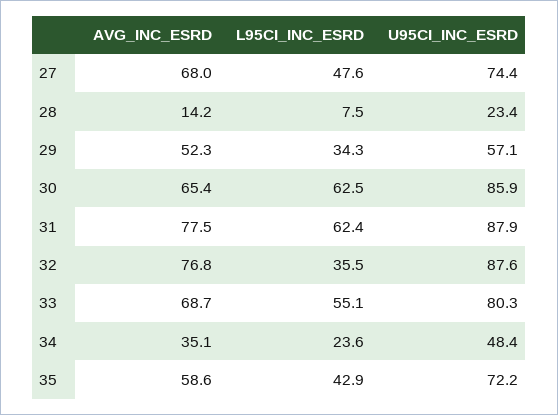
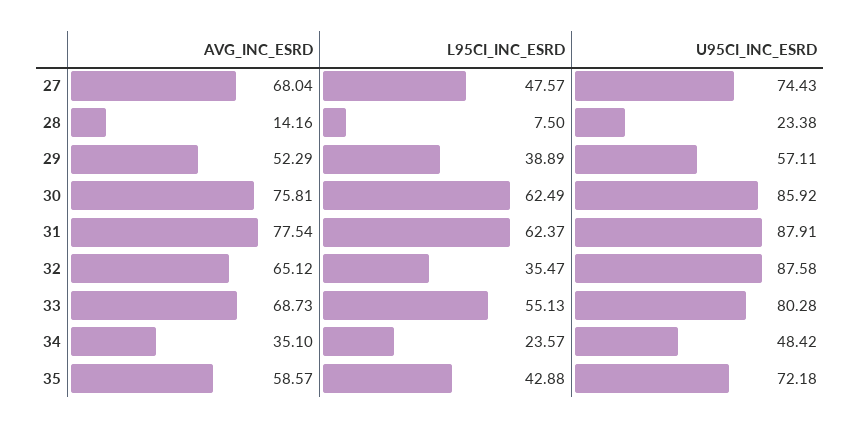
  {
    "AVG_INC_ESRD": {
      "27": 68.04,
      "28": 14.16,
      "29": 52.29,
-     "30": 65.4,
+     "30": 75.81,
      "31": 77.54,
-     "32": 76.8,
+     "32": 65.12,
      "33": 68.73,
      "34": 35.1,
      "35": 58.57
    },
    "L95CI_INC_ESRD": {
      "27": 47.57,
      "28": 7.5,
-     "29": 34.3,
+     "29": 38.89,
      "30": 62.49,
      "31": 62.37,
      "32": 35.47,
      "33": 55.13,
      "34": 23.57,
      "35": 42.88
    },
    "U95CI_INC_ESRD": {
      "27": 74.43,
      "28": 23.38,
      "29": 57.11,
      "30": 85.92,
      "31": 87.91,
      "32": 87.58,
      "33": 80.28,
      "34": 48.42,
      "35": 72.18
    }
  }

